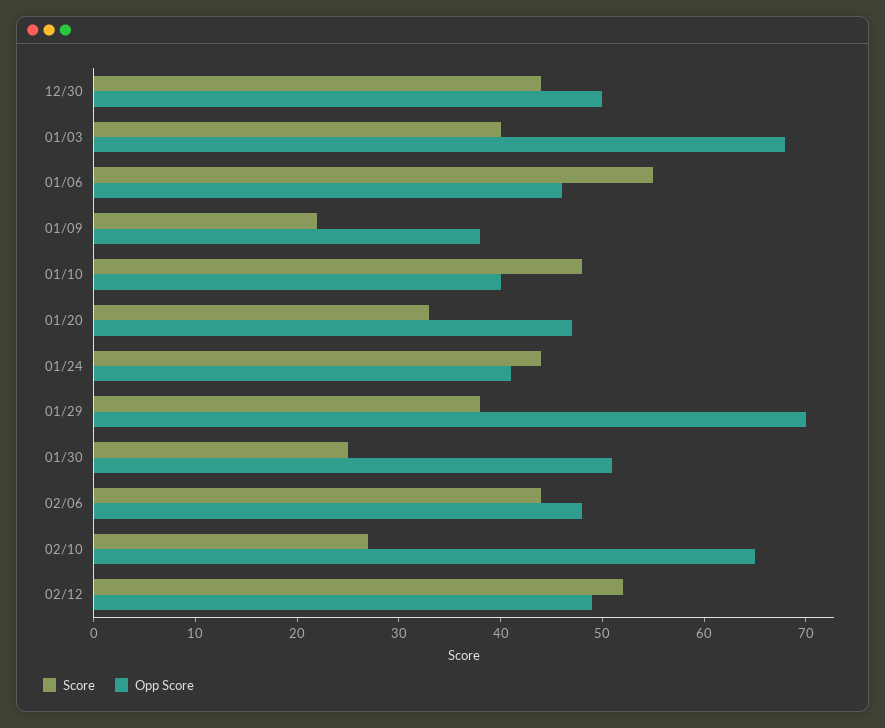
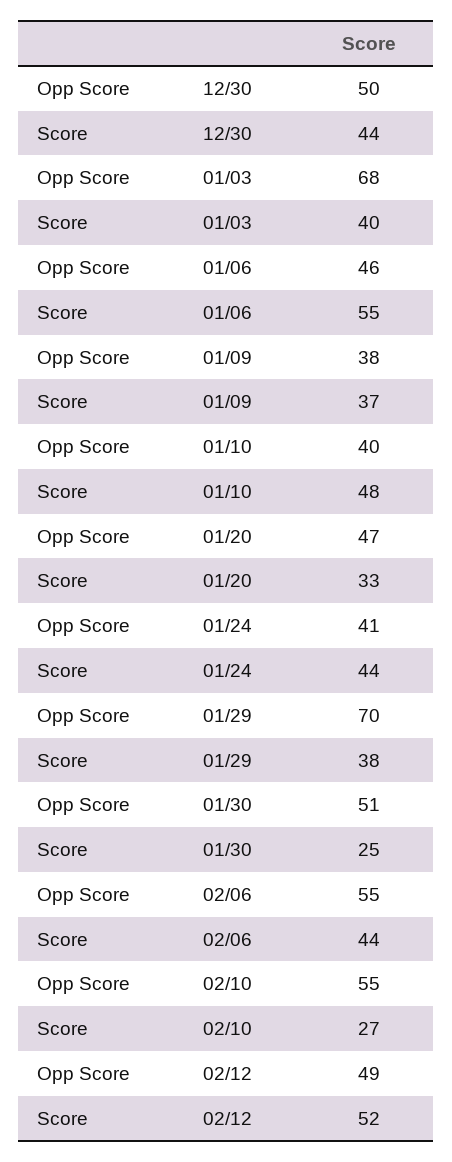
  {
    "Score": {
      "12/30": 44,
      "01/03": 40,
      "01/06": 55,
-     "01/09": 22,
+     "01/09": 37,
      "01/10": 48,
      "01/20": 33,
      "01/24": 44,
      "01/29": 38,
      "01/30": 25,
      "02/06": 44,
      "02/10": 27,
      "02/12": 52
    },
    "Opp Score": {
      "12/30": 50,
      "01/03": 68,
      "01/06": 46,
      "01/09": 38,
      "01/10": 40,
      "01/20": 47,
      "01/24": 41,
      "01/29": 70,
      "01/30": 51,
-     "02/06": 48,
+     "02/06": 55,
-     "02/10": 65,
+     "02/10": 55,
      "02/12": 49
    }
  }

